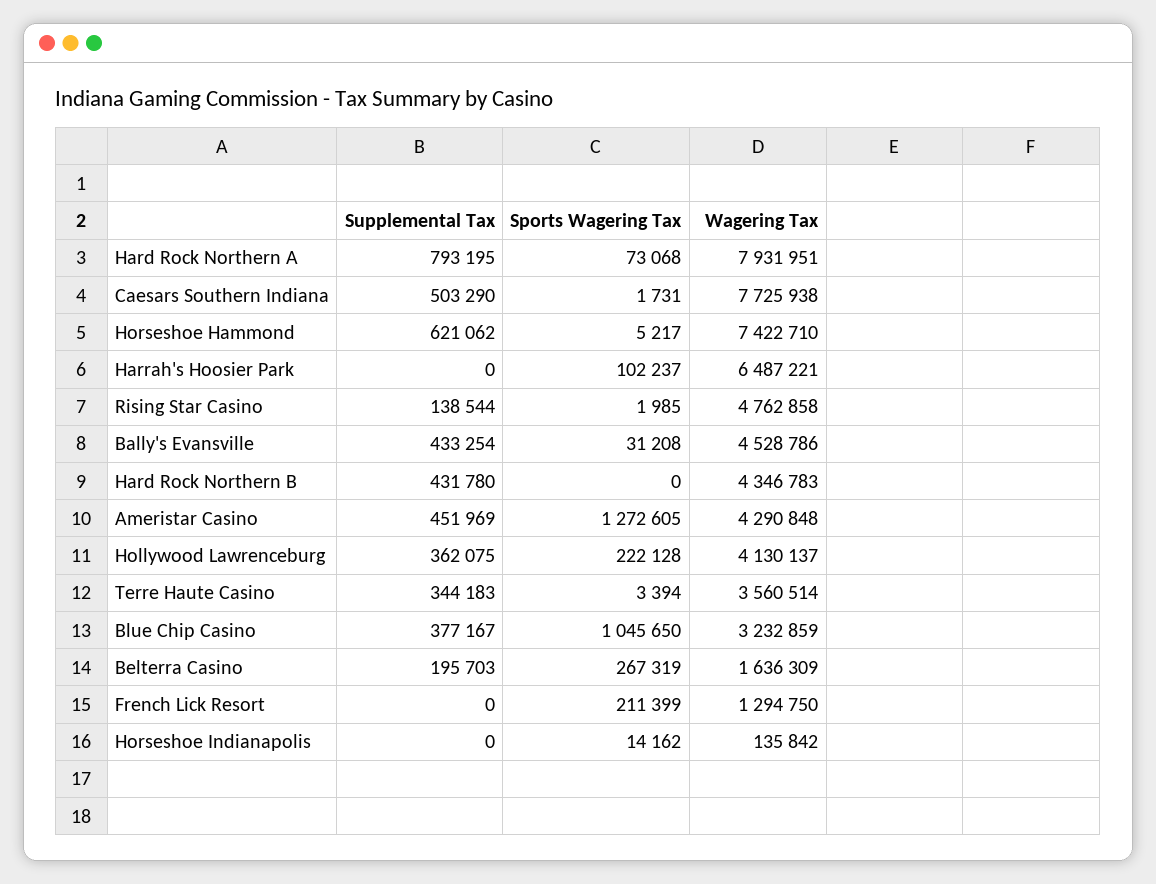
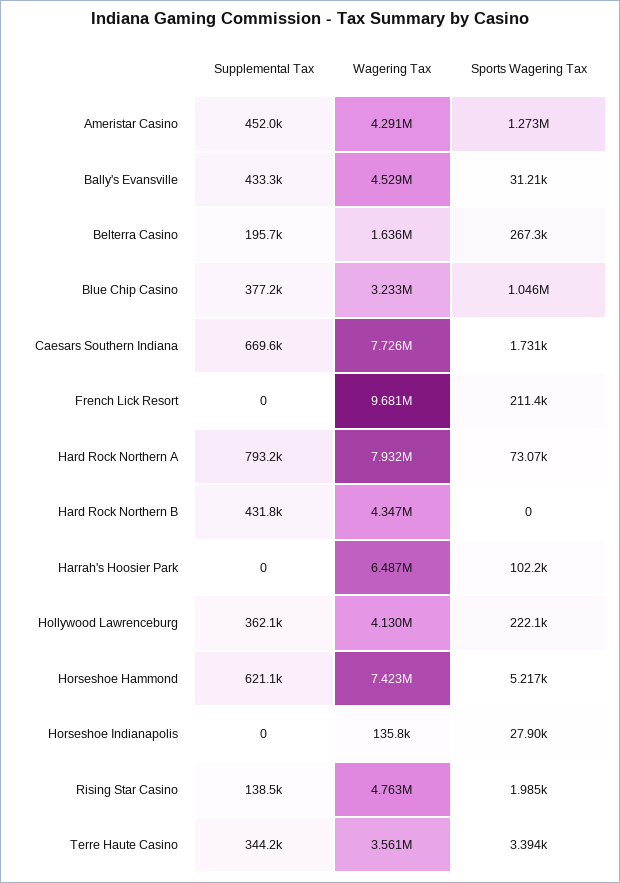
  {
    "Supplemental Tax": {
      "Hard Rock Northern A": 793195,
-     "Caesars Southern Indiana": 503290,
+     "Caesars Southern Indiana": 669600,
      "Horseshoe Hammond": 621062,
      "Harrah's Hoosier Park": 0,
      "Rising Star Casino": 138544,
      "Bally's Evansville": 433254,
      "Hard Rock Northern B": 431780,
      "Ameristar Casino": 451969,
      "Hollywood Lawrenceburg": 362075,
      "Terre Haute Casino": 344183,
      "Blue Chip Casino": 377167,
      "Belterra Casino": 195703,
      "French Lick Resort": 0,
      "Horseshoe Indianapolis": 0
    },
    "Sports Wagering Tax": {
      "Hard Rock Northern A": 73068,
      "Caesars Southern Indiana": 1731,
      "Horseshoe Hammond": 5217,
      "Harrah's Hoosier Park": 102237,
      "Rising Star Casino": 1985,
      "Bally's Evansville": 31208,
      "Hard Rock Northern B": 0,
      "Ameristar Casino": 1272605,
      "Hollywood Lawrenceburg": 222128,
      "Terre Haute Casino": 3394,
      "Blue Chip Casino": 1045650,
      "Belterra Casino": 267319,
      "French Lick Resort": 211399,
-     "Horseshoe Indianapolis": 14162
+     "Horseshoe Indianapolis": 27900
    },
    "Wagering Tax": {
      "Hard Rock Northern A": 7931951,
      "Caesars Southern Indiana": 7725938,
      "Horseshoe Hammond": 7422710,
      "Harrah's Hoosier Park": 6487221,
      "Rising Star Casino": 4762858,
      "Bally's Evansville": 4528786,
      "Hard Rock Northern B": 4346783,
      "Ameristar Casino": 4290848,
      "Hollywood Lawrenceburg": 4130137,
      "Terre Haute Casino": 3560514,
      "Blue Chip Casino": 3232859,
      "Belterra Casino": 1636309,
-     "French Lick Resort": 1294750,
+     "French Lick Resort": 9681000,
      "Horseshoe Indianapolis": 135842
    }
  }

